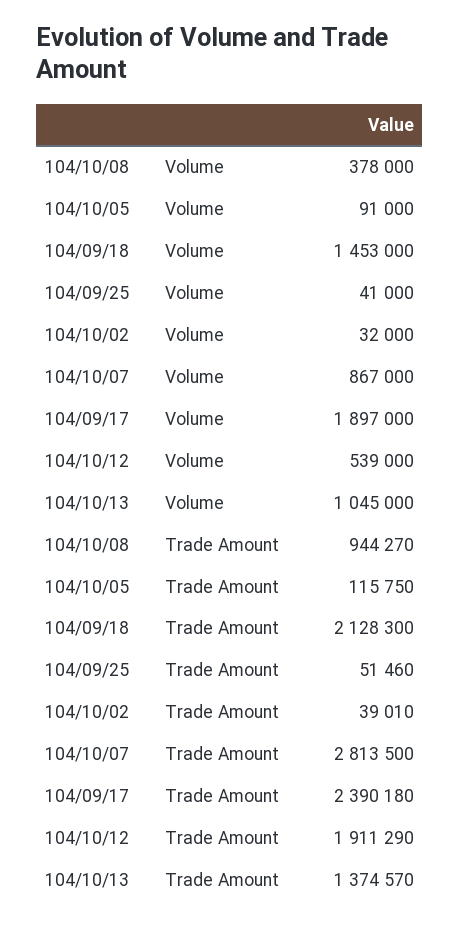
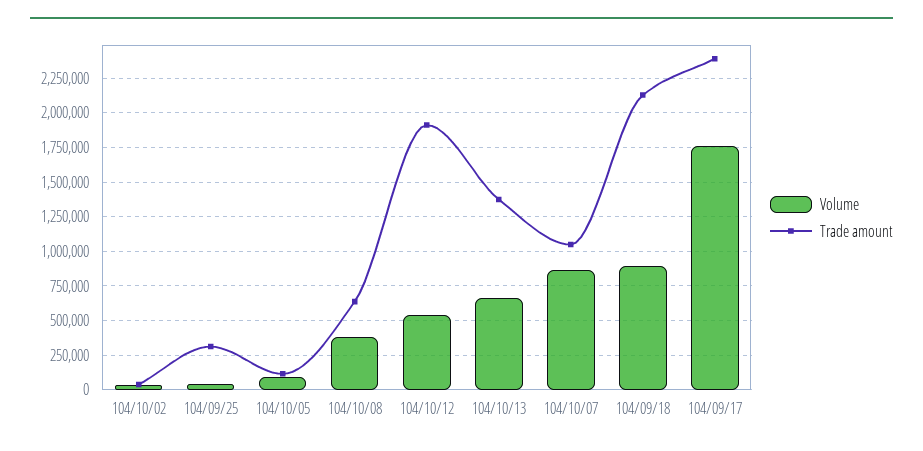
  {
    "Volume": {
      "104/10/08": 378000,
      "104/10/05": 91000,
-     "104/09/18": 1453000,
+     "104/09/18": 900000,
      "104/09/25": 41000,
      "104/10/02": 32000,
      "104/10/07": 867000,
-     "104/09/17": 1897000,
+     "104/09/17": 1750000,
      "104/10/12": 539000,
-     "104/10/13": 1045000
+     "104/10/13": 650000
    },
    "Trade Amount": {
-     "104/10/08": 944270,
+     "104/10/08": 650000,
      "104/10/05": 115750,
      "104/09/18": 2128300,
-     "104/09/25": 51460,
+     "104/09/25": 300000,
      "104/10/02": 39010,
-     "104/10/07": 2813500,
+     "104/10/07": 1050000,
      "104/09/17": 2390180,
      "104/10/12": 1911290,
      "104/10/13": 1374570
    }
  }

